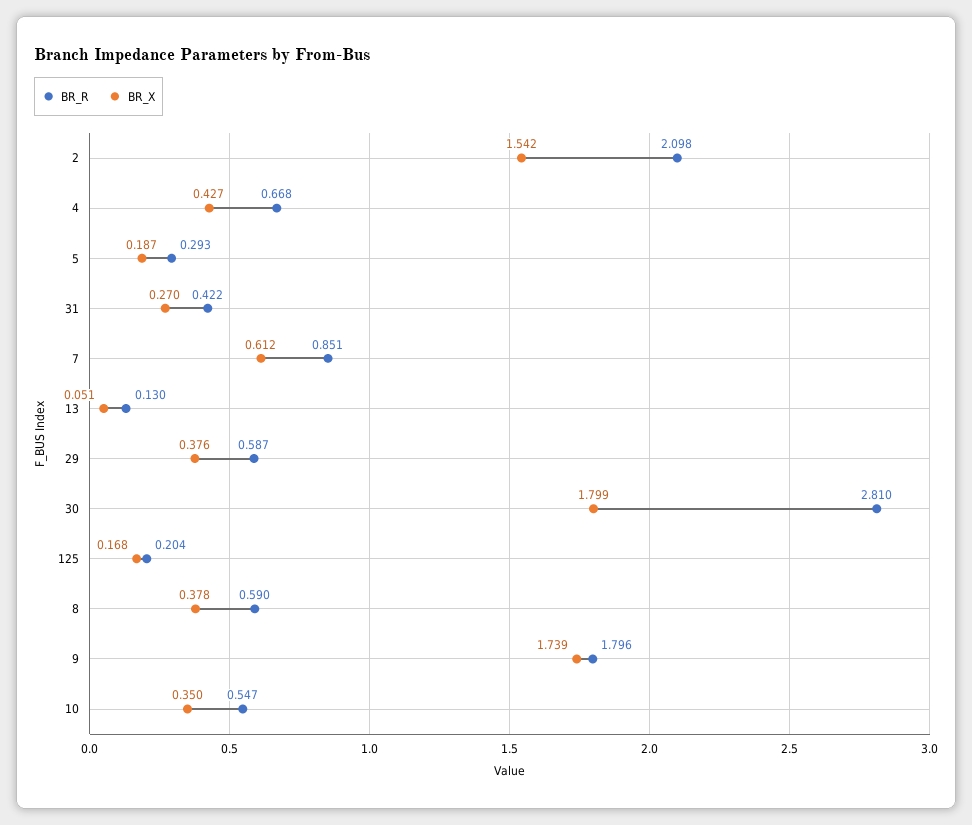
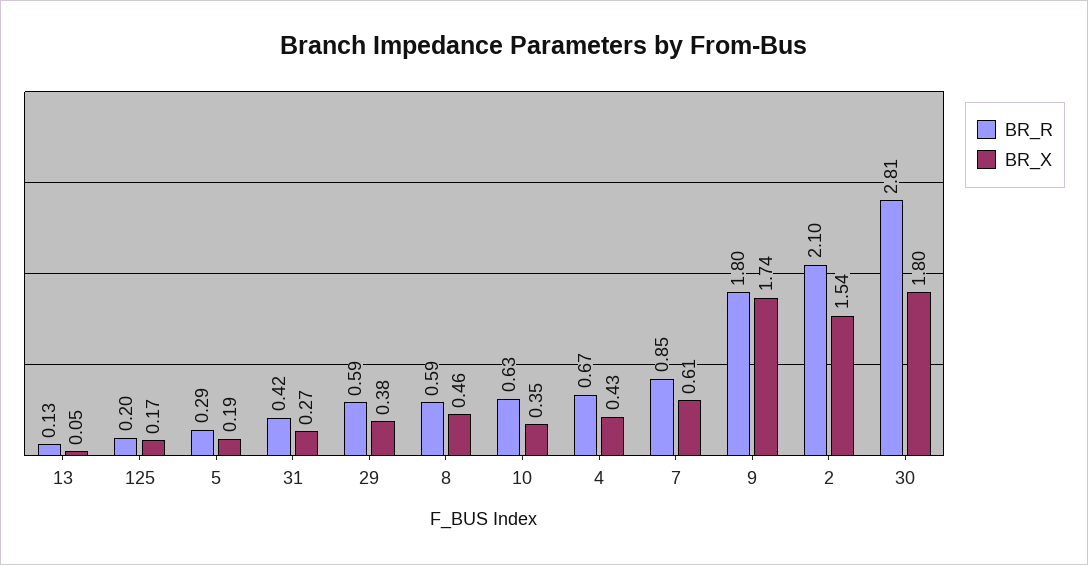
  {
    "BR_R": {
      "2": 2.098,
      "4": 0.668,
      "5": 0.293,
      "31": 0.422,
      "7": 0.851,
      "13": 0.13,
      "29": 0.587,
      "30": 2.81,
      "125": 0.204,
      "8": 0.59,
      "9": 1.796,
-     "10": 0.547
+     "10": 0.63
    },
    "BR_X": {
      "2": 1.542,
      "4": 0.427,
      "5": 0.187,
      "31": 0.27,
      "7": 0.612,
      "13": 0.051,
      "29": 0.376,
      "30": 1.799,
      "125": 0.168,
-     "8": 0.378,
+     "8": 0.46,
      "9": 1.739,
      "10": 0.35
    }
  }

